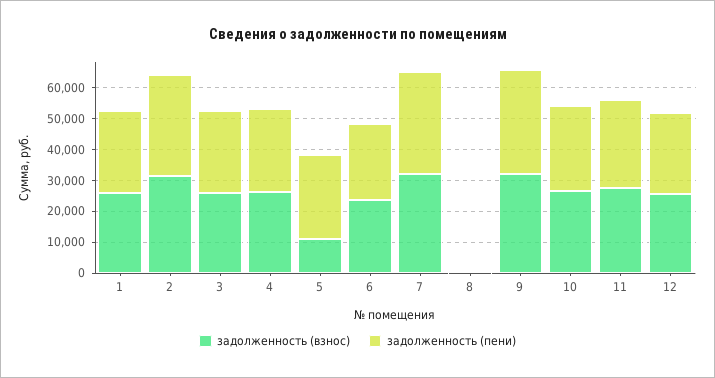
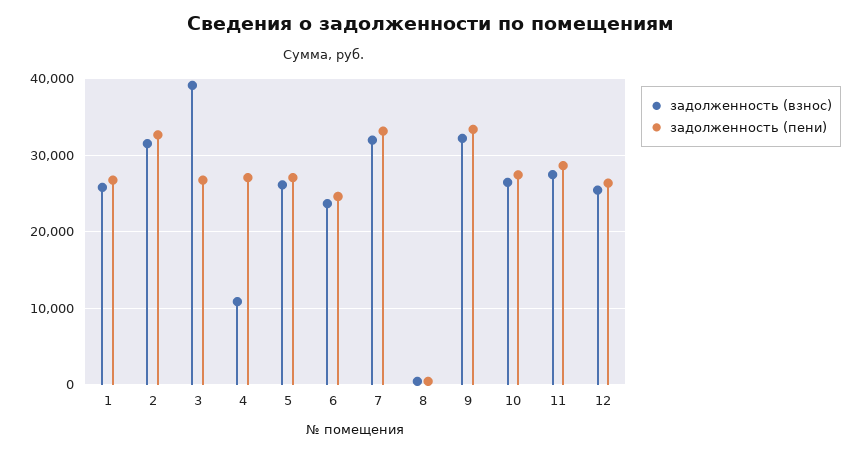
  {
    "задолженность (взнос)": {
      "1": 26000,
      "2": 32000,
-     "3": 25000,
+     "3": 39000,
-     "4": 25000,
+     "4": 11000,
-     "5": 10000,
+     "5": 26000,
      "6": 24000,
      "7": 32000,
      "8": 0,
      "9": 32000,
      "10": 26000,
      "11": 27000,
      "12": 25000
    },
    "задолженность (пени)": {
      "1": 27000,
      "2": 33000,
      "3": 27000,
      "4": 27000,
      "5": 27000,
      "6": 25000,
      "7": 33000,
      "8": 0,
      "9": 33000,
      "10": 27000,
      "11": 29000,
      "12": 26000
    }
  }

